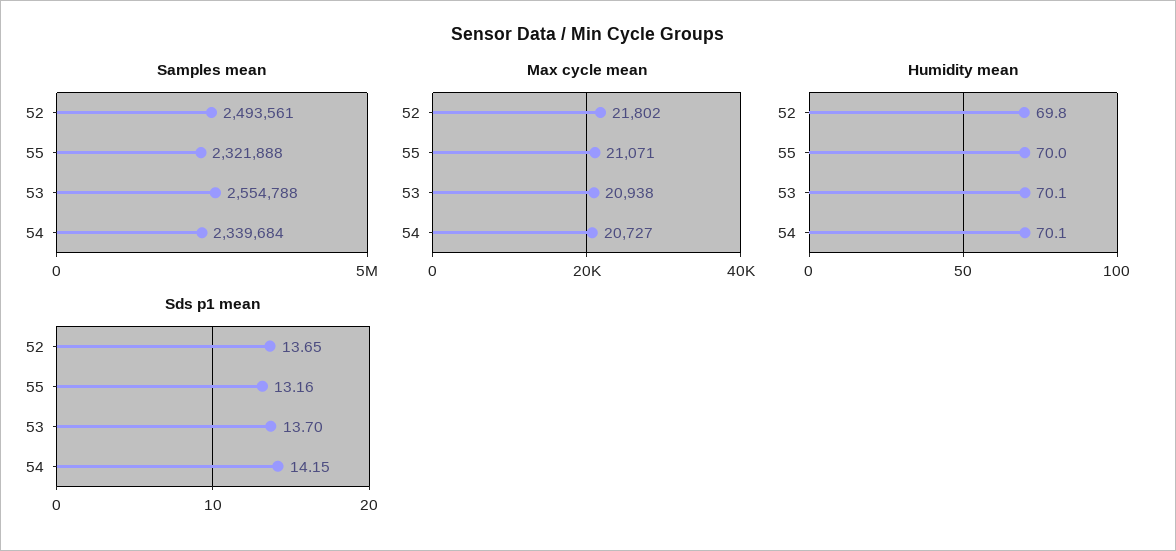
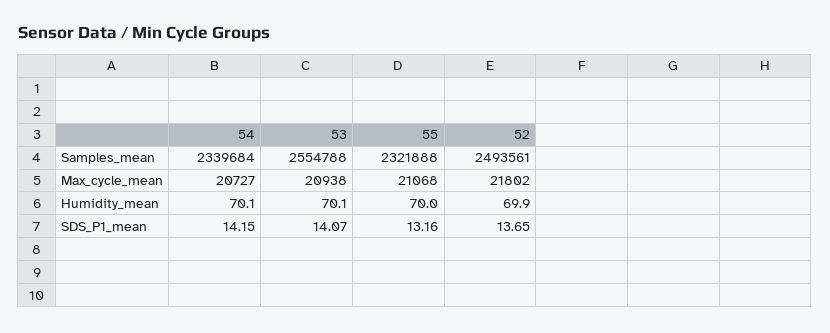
  {
    "Samples mean": {
      "52": 2493561,
      "55": 2321888,
      "53": 2554788,
      "54": 2339684
    },
    "Max cycle mean": {
      "52": 21802,
-     "55": 21071,
+     "55": 21068,
      "53": 20938,
      "54": 20727
    },
    "Humidity mean": {
-     "52": 69.8,
+     "52": 69.9,
      "55": 70,
      "53": 70.1,
      "54": 70.1
    },
    "Sds p1 mean": {
      "52": 13.65,
      "55": 13.16,
-     "53": 13.7,
+     "53": 14.07,
      "54": 14.15
    }
  }

